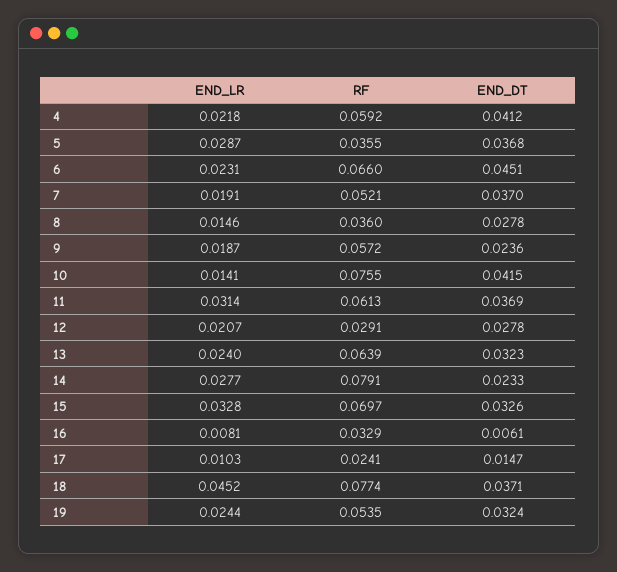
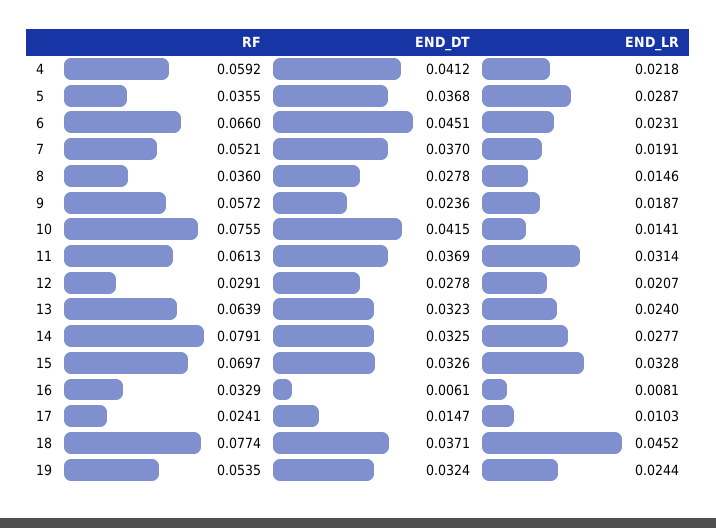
  {
    "END_LR": {
      "4": 0.0218,
      "5": 0.0287,
      "6": 0.0231,
      "7": 0.0191,
      "8": 0.0146,
      "9": 0.0187,
      "10": 0.0141,
      "11": 0.0314,
      "12": 0.0207,
      "13": 0.024,
      "14": 0.0277,
      "15": 0.0328,
      "16": 0.0081,
      "17": 0.0103,
      "18": 0.0452,
      "19": 0.0244
    },
    "RF": {
      "4": 0.0592,
      "5": 0.0355,
      "6": 0.066,
      "7": 0.0521,
      "8": 0.036,
      "9": 0.0572,
      "10": 0.0755,
      "11": 0.0613,
      "12": 0.0291,
      "13": 0.0639,
      "14": 0.0791,
      "15": 0.0697,
      "16": 0.0329,
      "17": 0.0241,
      "18": 0.0774,
      "19": 0.0535
    },
    "END_DT": {
      "4": 0.0412,
      "5": 0.0368,
      "6": 0.0451,
      "7": 0.037,
      "8": 0.0278,
      "9": 0.0236,
      "10": 0.0415,
      "11": 0.0369,
      "12": 0.0278,
      "13": 0.0323,
-     "14": 0.0233,
+     "14": 0.0325,
      "15": 0.0326,
      "16": 0.0061,
      "17": 0.0147,
      "18": 0.0371,
      "19": 0.0324
    }
  }

